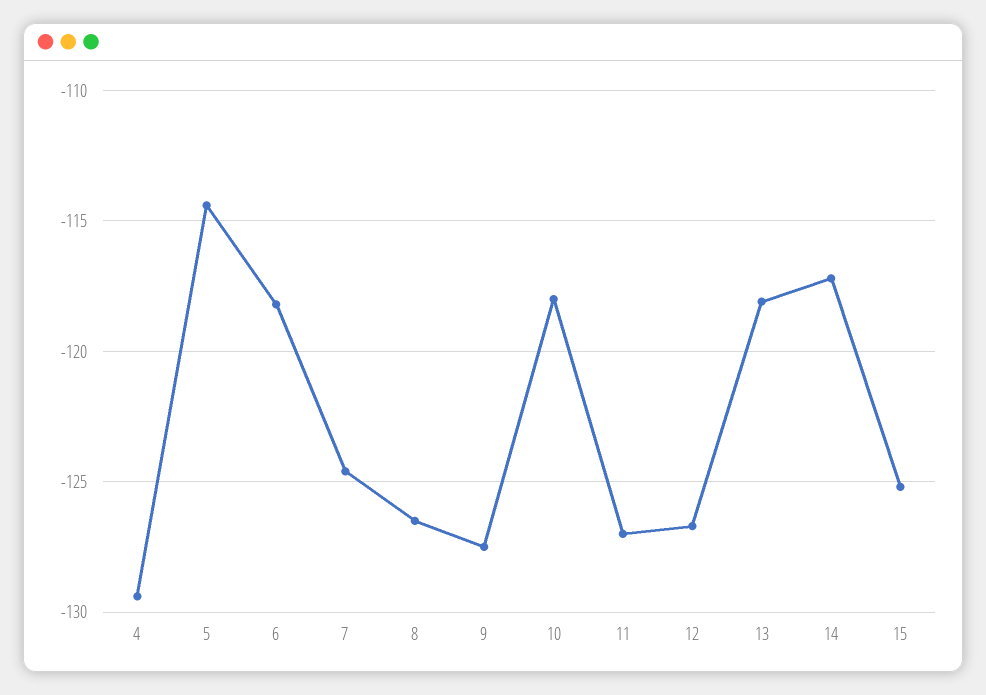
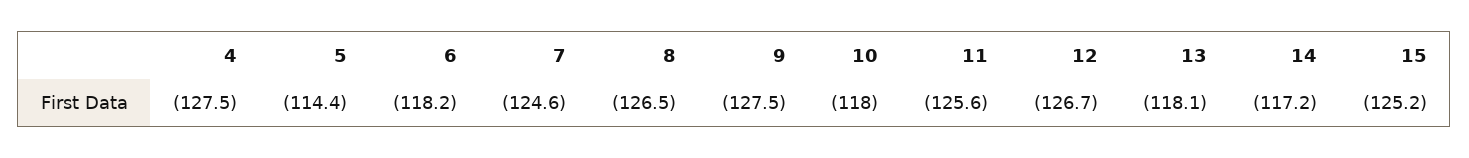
  {
-   "4": -129.5,
+   "4": -127.5,
    "5": -114.4,
    "6": -118.2,
    "7": -124.6,
    "8": -126.5,
    "9": -127.5,
    "10": -118,
-   "11": -127,
+   "11": -125.6,
    "12": -126.7,
    "13": -118.1,
    "14": -117.2,
    "15": -125.2
  }

